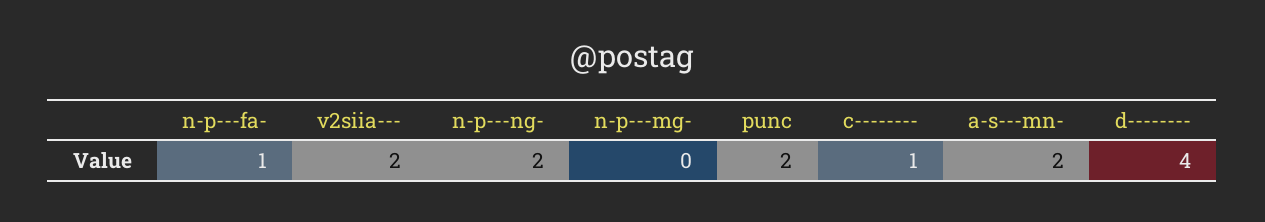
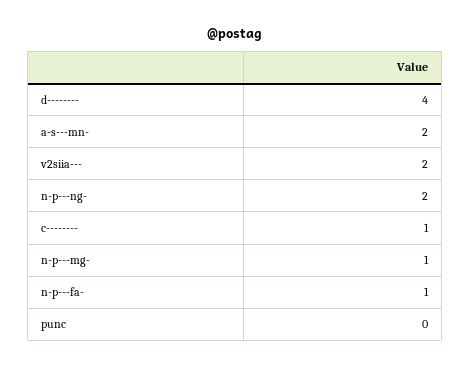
  {
    "n-p---fa-": 1,
    "v2siia---": 2,
    "n-p---ng-": 2,
-   "n-p---mg-": 0,
+   "n-p---mg-": 1,
-   "punc": 2,
+   "punc": 0,
    "c--------": 1,
    "a-s---mn-": 2,
    "d--------": 4
  }

